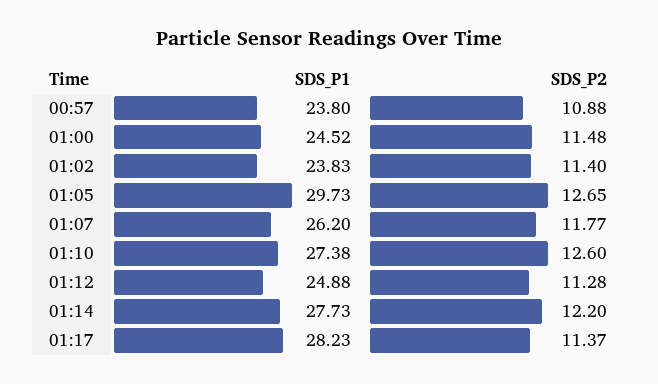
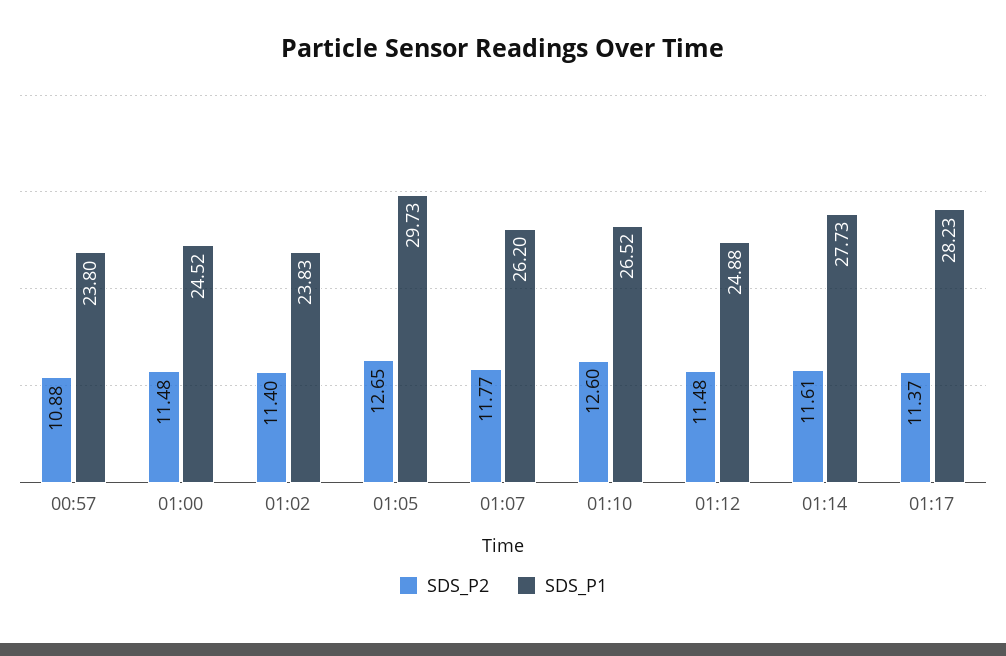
  {
    "SDS_P1": {
      "00:57": 23.8,
      "01:00": 24.52,
      "01:02": 23.83,
      "01:05": 29.73,
      "01:07": 26.2,
-     "01:10": 27.38,
+     "01:10": 26.52,
      "01:12": 24.88,
      "01:14": 27.73,
      "01:17": 28.23
    },
    "SDS_P2": {
      "00:57": 10.88,
      "01:00": 11.48,
      "01:02": 11.4,
      "01:05": 12.65,
      "01:07": 11.77,
      "01:10": 12.6,
-     "01:12": 11.28,
+     "01:12": 11.48,
-     "01:14": 12.2,
+     "01:14": 11.61,
      "01:17": 11.37
    }
  }

